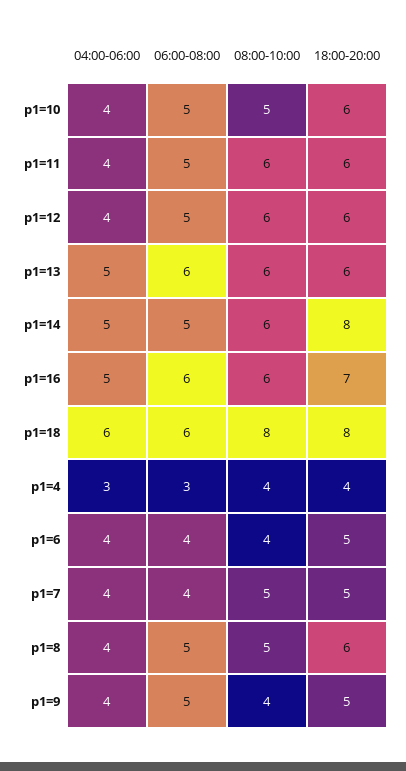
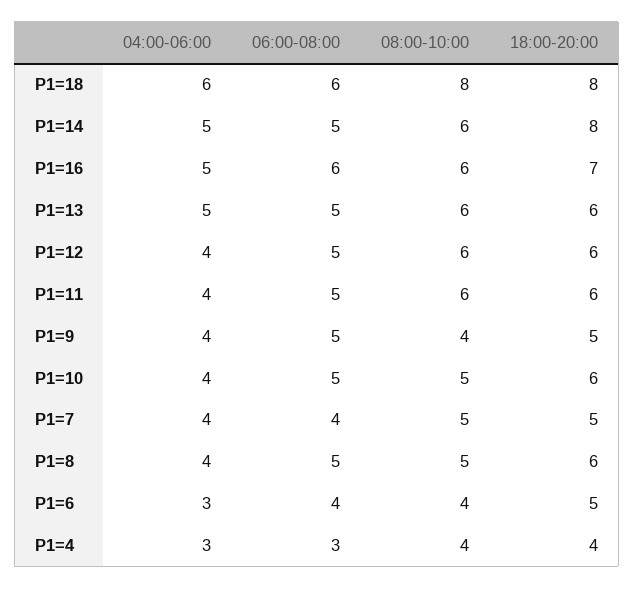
  {
    "04:00-06:00": {
      "p1=10": 4,
      "p1=11": 4,
      "p1=12": 4,
      "p1=13": 5,
      "p1=14": 5,
      "p1=16": 5,
      "p1=18": 6,
      "p1=4": 3,
-     "p1=6": 4,
+     "p1=6": 3,
      "p1=7": 4,
      "p1=8": 4,
      "p1=9": 4
    },
    "06:00-08:00": {
      "p1=10": 5,
      "p1=11": 5,
      "p1=12": 5,
-     "p1=13": 6,
+     "p1=13": 5,
      "p1=14": 5,
      "p1=16": 6,
      "p1=18": 6,
      "p1=4": 3,
      "p1=6": 4,
      "p1=7": 4,
      "p1=8": 5,
      "p1=9": 5
    },
    "08:00-10:00": {
      "p1=10": 5,
      "p1=11": 6,
      "p1=12": 6,
      "p1=13": 6,
      "p1=14": 6,
      "p1=16": 6,
      "p1=18": 8,
      "p1=4": 4,
      "p1=6": 4,
      "p1=7": 5,
      "p1=8": 5,
      "p1=9": 4
    },
    "18:00-20:00": {
      "p1=10": 6,
      "p1=11": 6,
      "p1=12": 6,
      "p1=13": 6,
      "p1=14": 8,
      "p1=16": 7,
      "p1=18": 8,
      "p1=4": 4,
      "p1=6": 5,
      "p1=7": 5,
      "p1=8": 6,
      "p1=9": 5
    }
  }

